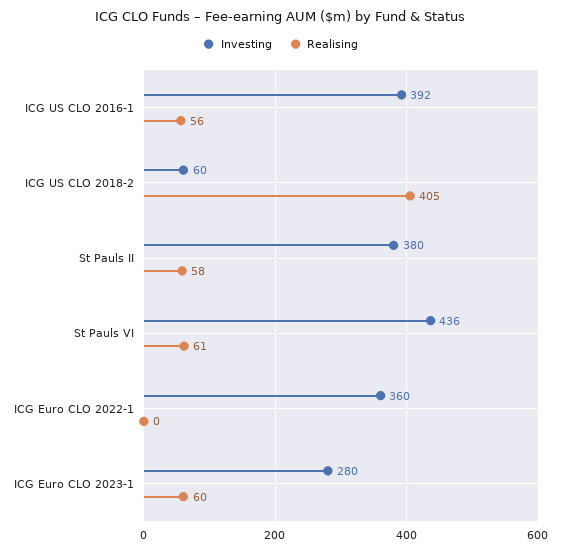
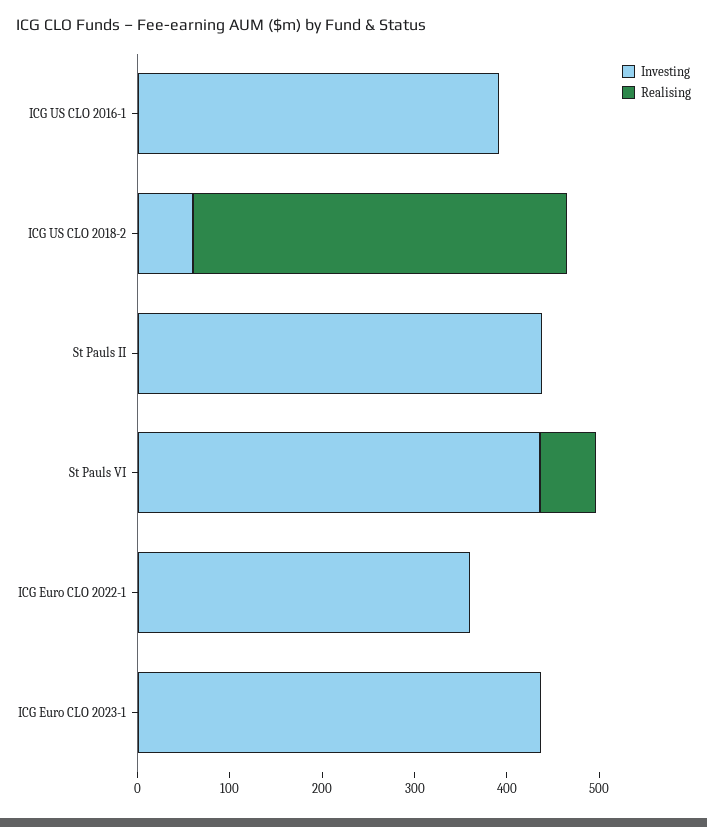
  {
    "Investing": {
      "ICG US CLO 2016-1": 392,
      "ICG US CLO 2018-2": 60,
-     "St Pauls II": 380,
+     "St Pauls II": 440,
      "St Pauls VI": 436,
      "ICG Euro CLO 2022-1": 360,
-     "ICG Euro CLO 2023-1": 280
+     "ICG Euro CLO 2023-1": 440
    },
    "Realising": {
-     "ICG US CLO 2016-1": 56,
+     "ICG US CLO 2016-1": 0,
      "ICG US CLO 2018-2": 405,
-     "St Pauls II": 58,
+     "St Pauls II": 0,
      "St Pauls VI": 61,
      "ICG Euro CLO 2022-1": 0,
-     "ICG Euro CLO 2023-1": 60
+     "ICG Euro CLO 2023-1": 0
    }
  }

